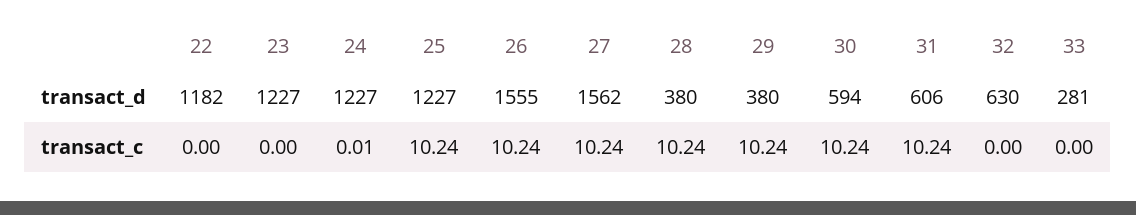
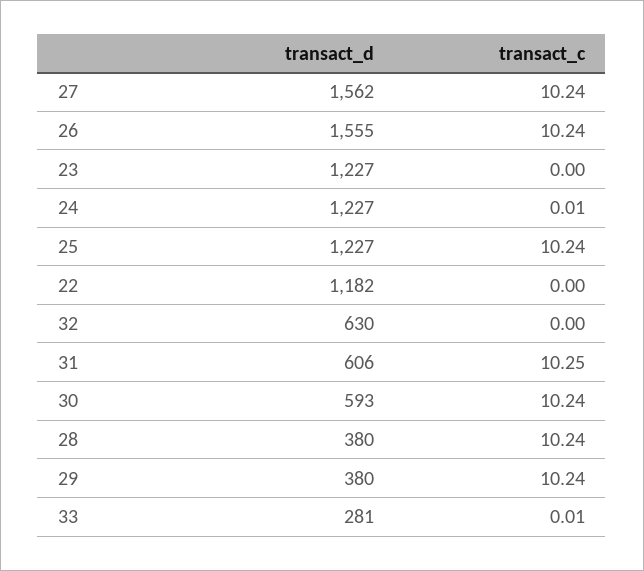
  {
    "22": {
      "transact_d": 1182,
      "transact_c": 0
    },
    "23": {
      "transact_d": 1227,
      "transact_c": 0
    },
    "24": {
      "transact_d": 1227,
      "transact_c": 0.01
    },
    "25": {
      "transact_d": 1227,
      "transact_c": 10.24
    },
    "26": {
      "transact_d": 1555,
      "transact_c": 10.24
    },
    "27": {
      "transact_d": 1562,
      "transact_c": 10.24
    },
    "28": {
      "transact_d": 380,
      "transact_c": 10.24
    },
    "29": {
      "transact_d": 380,
      "transact_c": 10.24
    },
    "30": {
-     "transact_d": 594,
+     "transact_d": 593,
      "transact_c": 10.24
    },
    "31": {
      "transact_d": 606,
-     "transact_c": 10.24
+     "transact_c": 10.25
    },
    "32": {
      "transact_d": 630,
      "transact_c": 0
    },
    "33": {
      "transact_d": 281,
-     "transact_c": 0
+     "transact_c": 0.01
    }
  }

